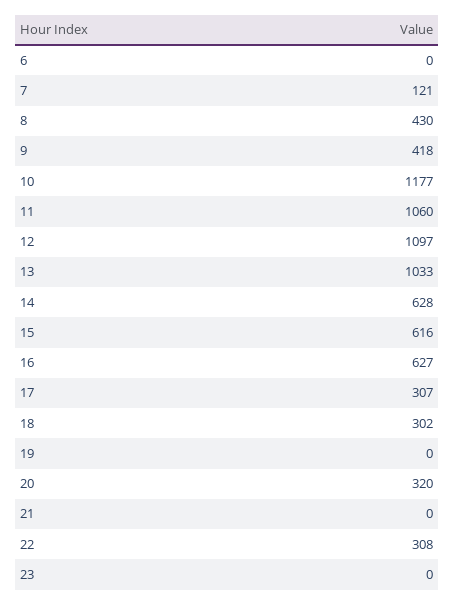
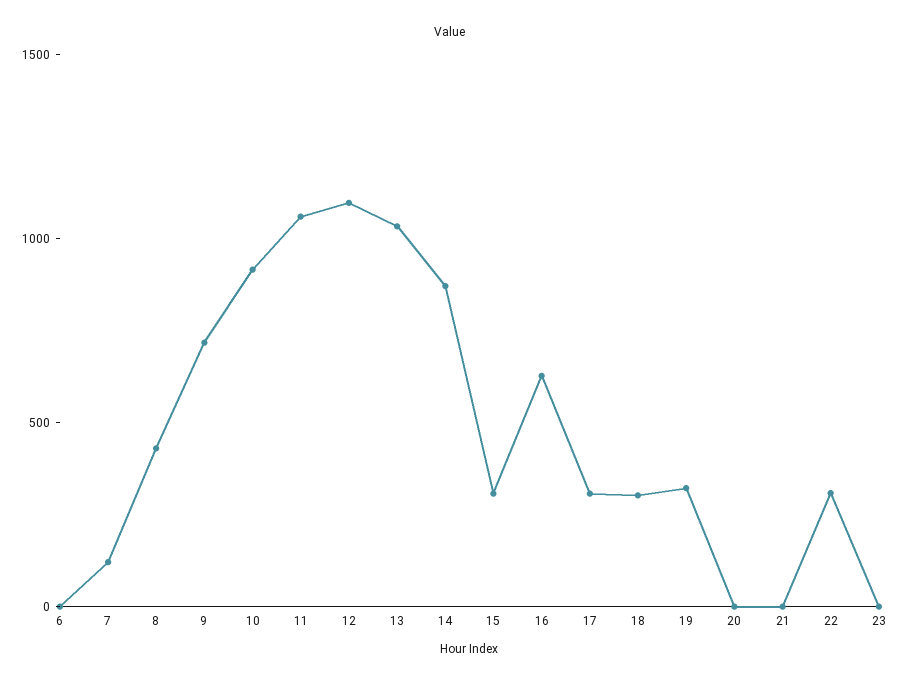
  {
    "6": 0,
    "7": 121,
    "8": 430,
-   "9": 418,
+   "9": 700,
-   "10": 1177,
+   "10": 900,
    "11": 1060,
    "12": 1097,
    "13": 1033,
-   "14": 628,
+   "14": 900,
-   "15": 616,
+   "15": 300,
    "16": 627,
    "17": 307,
    "18": 302,
-   "19": 0,
+   "19": 300,
-   "20": 320,
+   "20": 0,
    "21": 0,
    "22": 308,
    "23": 0
  }

